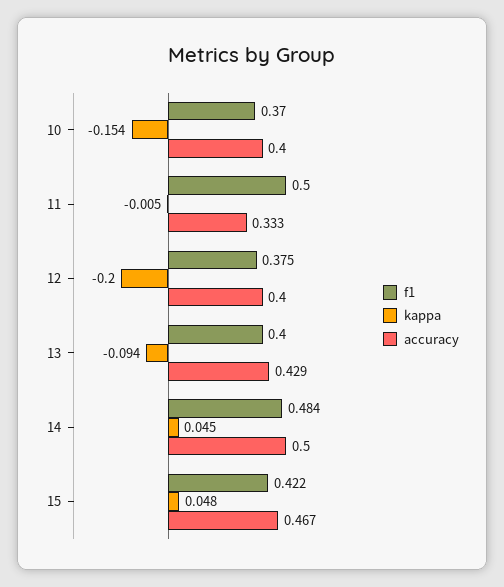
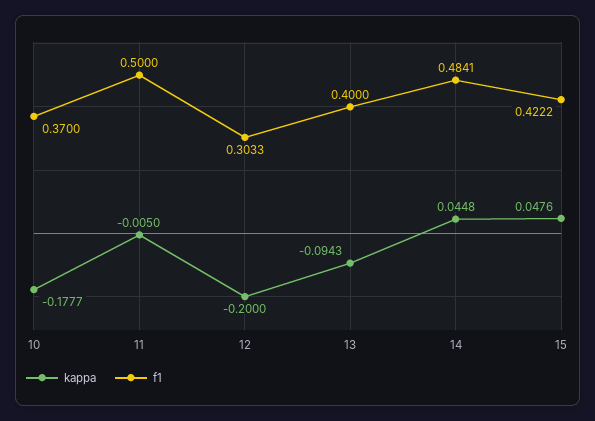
  {
    "f1": {
      "10": 0.37,
      "11": 0.5,
-     "12": 0.375,
+     "12": 0.3033,
      "13": 0.4,
      "14": 0.4841,
      "15": 0.4222
    },
    "kappa": {
-     "10": -0.154,
+     "10": -0.1777,
      "11": -0.005,
      "12": -0.2,
      "13": -0.0943,
      "14": 0.0448,
      "15": 0.0476
-   },
+   }
-   "accuracy": {
-     "10": 0.4,
-     "11": 0.333,
-     "12": 0.4,
-     "13": 0.429,
-     "14": 0.5,
-     "15": 0.467
-   }
  }

